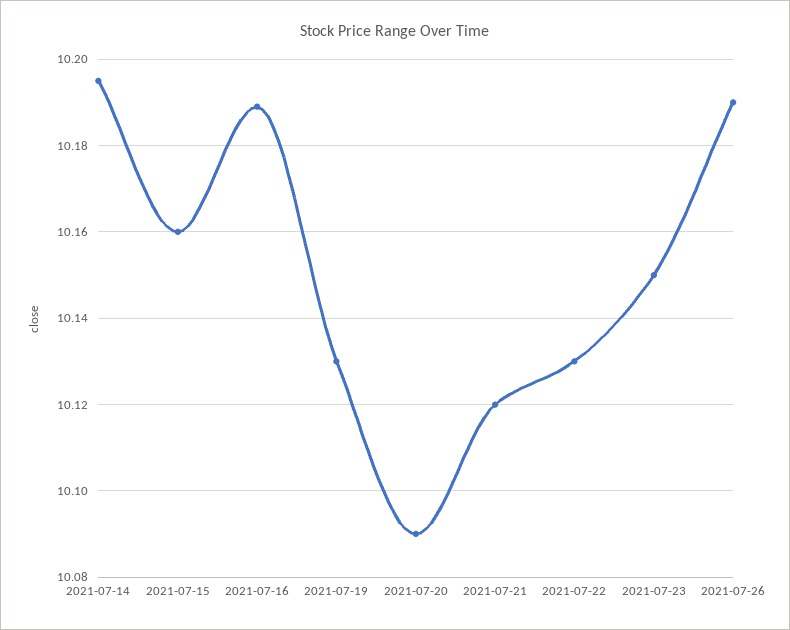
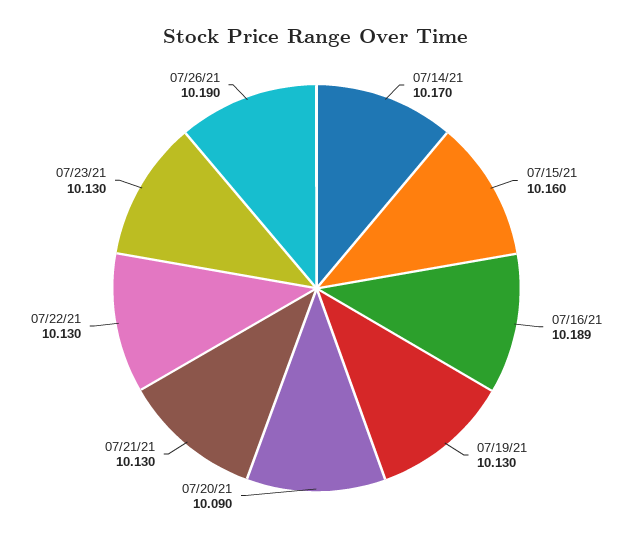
  {
-   "2021-07-14": 10.195,
+   "2021-07-14": 10.17,
    "2021-07-15": 10.16,
    "2021-07-16": 10.189,
    "2021-07-19": 10.13,
    "2021-07-20": 10.09,
-   "2021-07-21": 10.12,
+   "2021-07-21": 10.13,
    "2021-07-22": 10.13,
-   "2021-07-23": 10.15,
+   "2021-07-23": 10.13,
    "2021-07-26": 10.19
  }

